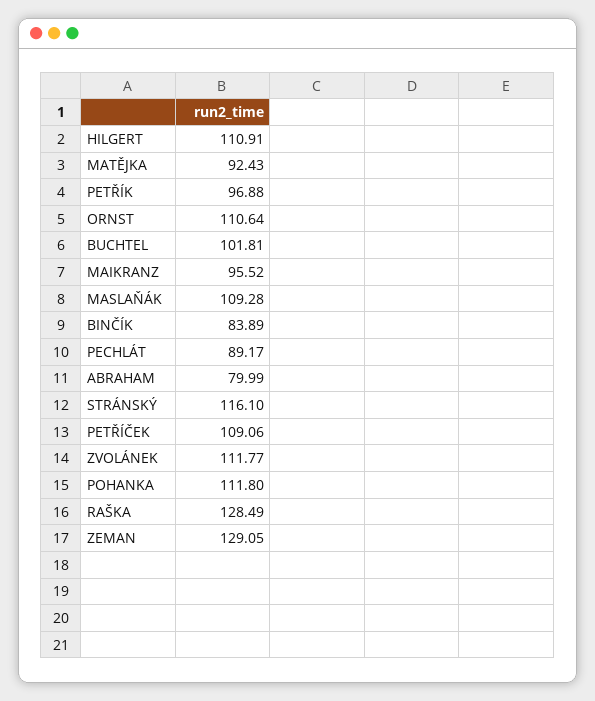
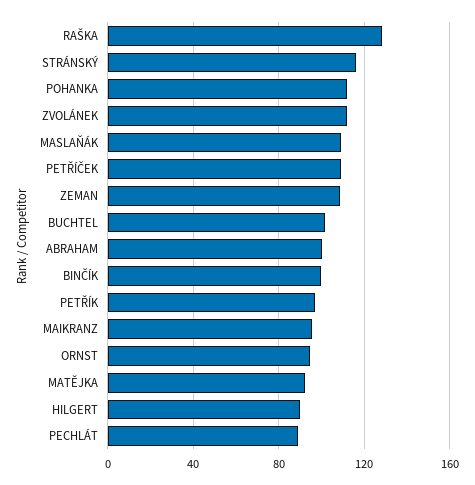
  {
-   "HILGERT": 110.91,
+   "HILGERT": 90,
    "MATĚJKA": 92.43,
    "PETŘÍK": 96.88,
-   "ORNST": 110.64,
+   "ORNST": 95,
    "BUCHTEL": 101.81,
    "MAIKRANZ": 95.52,
    "MASLAŇÁK": 109.28,
-   "BINČÍK": 83.89,
+   "BINČÍK": 100,
    "PECHLÁT": 89.17,
-   "ABRAHAM": 79.99,
+   "ABRAHAM": 100,
    "STRÁNSKÝ": 116.1,
    "PETŘÍČEK": 109.06,
    "ZVOLÁNEK": 111.77,
    "POHANKA": 111.8,
    "RAŠKA": 128.49,
-   "ZEMAN": 129.05
+   "ZEMAN": 110
  }

